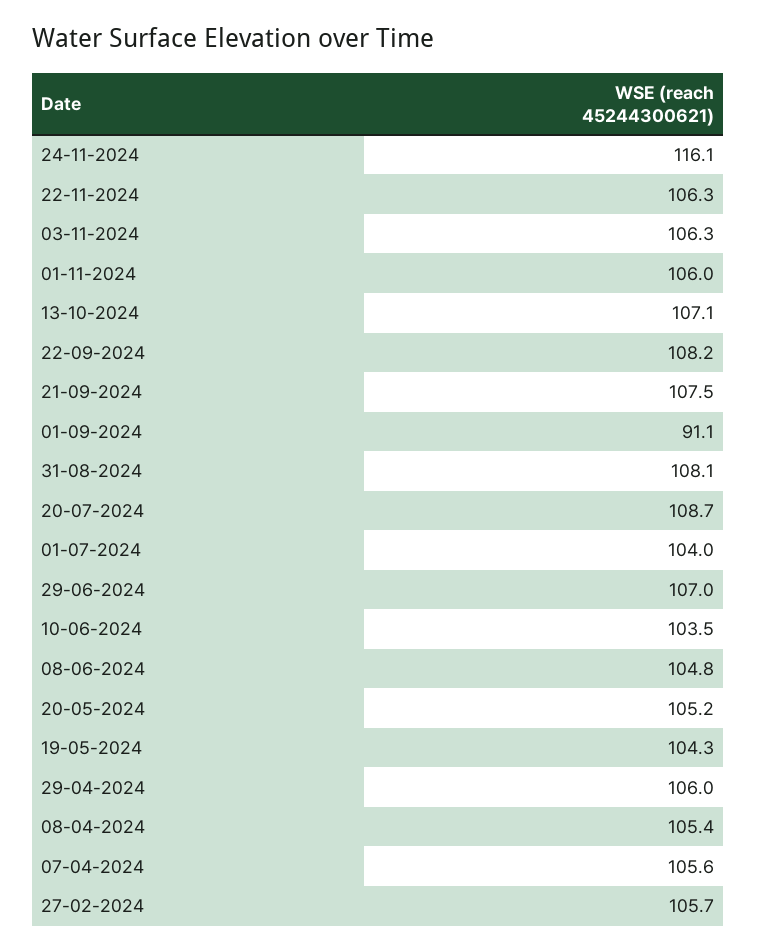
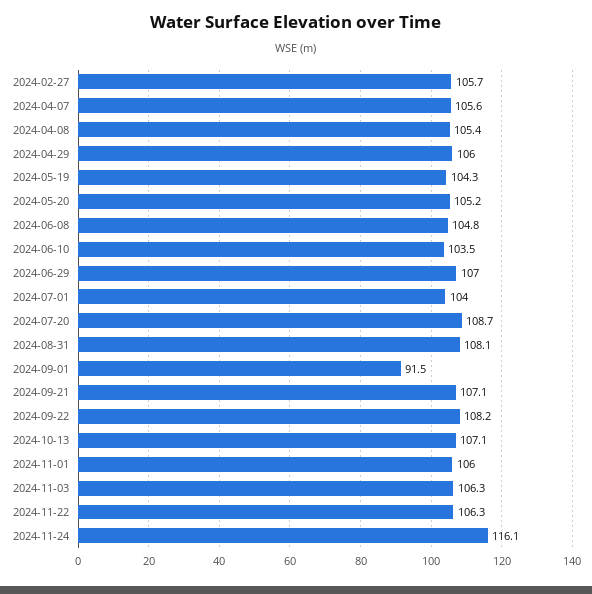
  {
    "24-11-2024": 116.1,
    "22-11-2024": 106.3,
    "03-11-2024": 106.3,
    "01-11-2024": 106,
    "13-10-2024": 107.1,
    "22-09-2024": 108.2,
-   "21-09-2024": 107.5,
+   "21-09-2024": 107.1,
-   "01-09-2024": 91.1,
+   "01-09-2024": 91.5,
    "31-08-2024": 108.1,
    "20-07-2024": 108.7,
    "01-07-2024": 104,
    "29-06-2024": 107,
    "10-06-2024": 103.5,
    "08-06-2024": 104.8,
    "20-05-2024": 105.2,
    "19-05-2024": 104.3,
    "29-04-2024": 106,
    "08-04-2024": 105.4,
    "07-04-2024": 105.6,
    "27-02-2024": 105.7
  }

